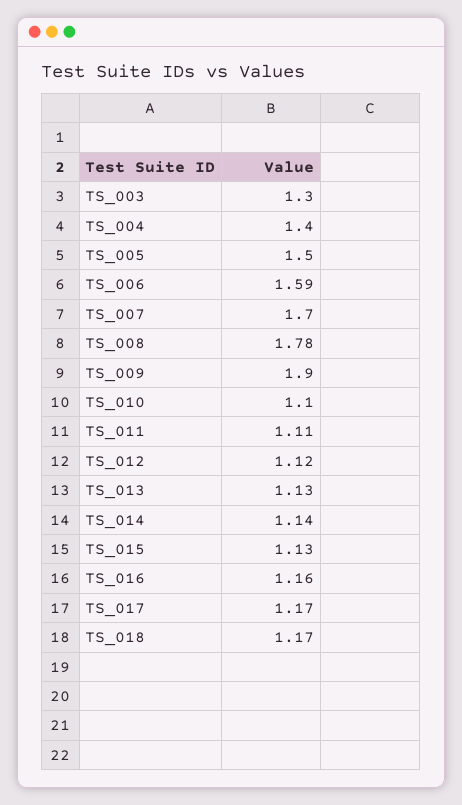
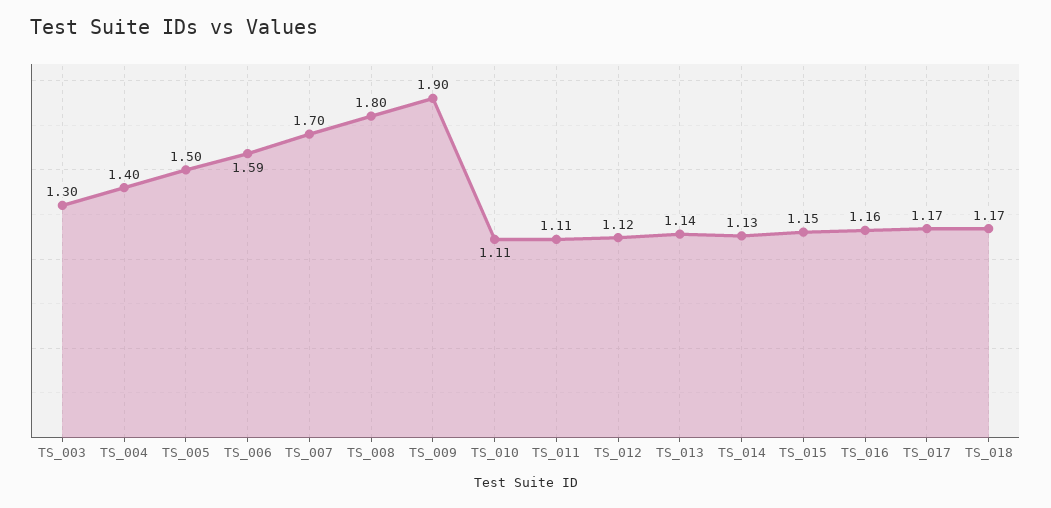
  {
    "TS_003": 1.3,
    "TS_004": 1.4,
    "TS_005": 1.5,
    "TS_006": 1.59,
    "TS_007": 1.7,
-   "TS_008": 1.78,
+   "TS_008": 1.8,
    "TS_009": 1.9,
-   "TS_010": 1.1,
+   "TS_010": 1.11,
    "TS_011": 1.11,
    "TS_012": 1.12,
-   "TS_013": 1.13,
+   "TS_013": 1.14,
-   "TS_014": 1.14,
+   "TS_014": 1.13,
-   "TS_015": 1.13,
+   "TS_015": 1.15,
    "TS_016": 1.16,
    "TS_017": 1.17,
    "TS_018": 1.17
  }

